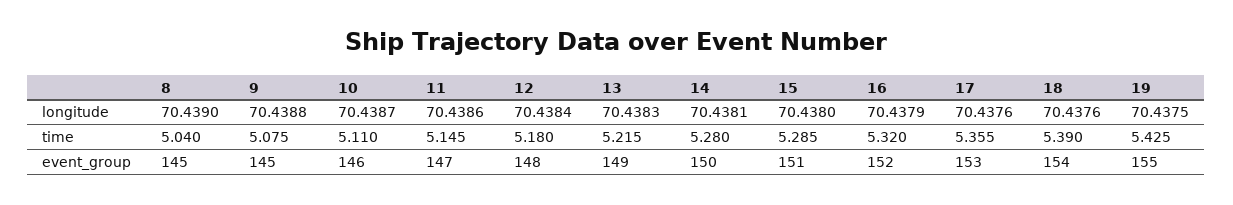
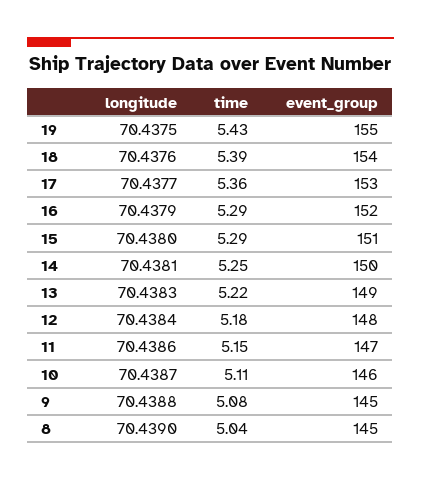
  {
    "8": {
      "longitude": 70.439,
      "time": 5.04,
      "event_group": 145
    },
    "9": {
      "longitude": 70.4388,
      "time": 5.075,
      "event_group": 145
    },
    "10": {
      "longitude": 70.4387,
      "time": 5.11,
      "event_group": 146
    },
    "11": {
      "longitude": 70.4386,
      "time": 5.145,
      "event_group": 147
    },
    "12": {
      "longitude": 70.4384,
      "time": 5.18,
      "event_group": 148
    },
    "13": {
      "longitude": 70.4383,
      "time": 5.215,
      "event_group": 149
    },
    "14": {
      "longitude": 70.4381,
-     "time": 5.28,
+     "time": 5.25,
      "event_group": 150
    },
    "15": {
      "longitude": 70.438,
      "time": 5.285,
      "event_group": 151
    },
    "16": {
      "longitude": 70.4379,
-     "time": 5.32,
+     "time": 5.29,
      "event_group": 152
    },
    "17": {
-     "longitude": 70.4376,
+     "longitude": 70.4377,
      "time": 5.355,
      "event_group": 153
    },
    "18": {
      "longitude": 70.4376,
      "time": 5.39,
      "event_group": 154
    },
    "19": {
      "longitude": 70.4375,
      "time": 5.425,
      "event_group": 155
    }
  }

